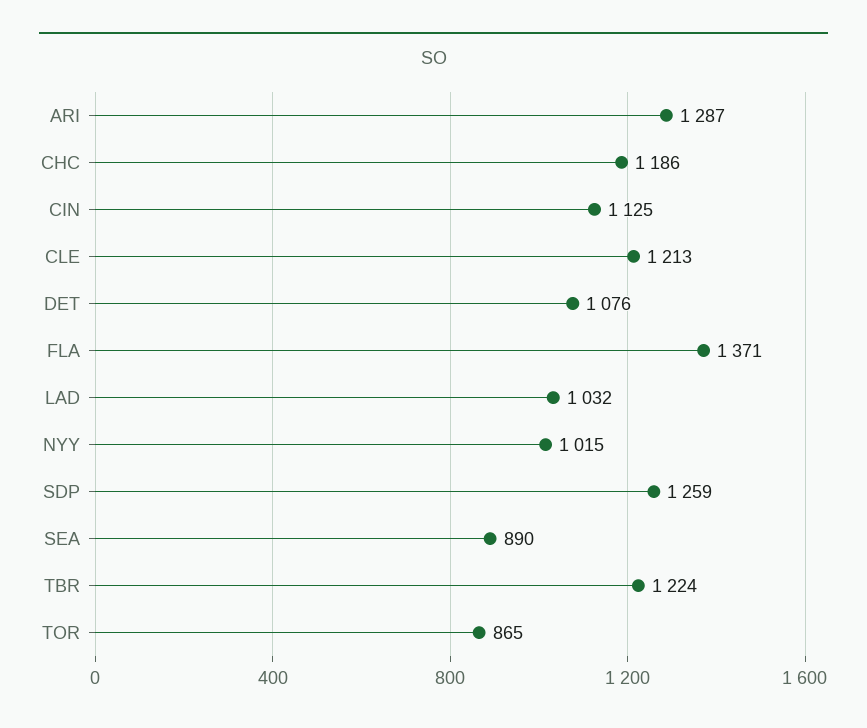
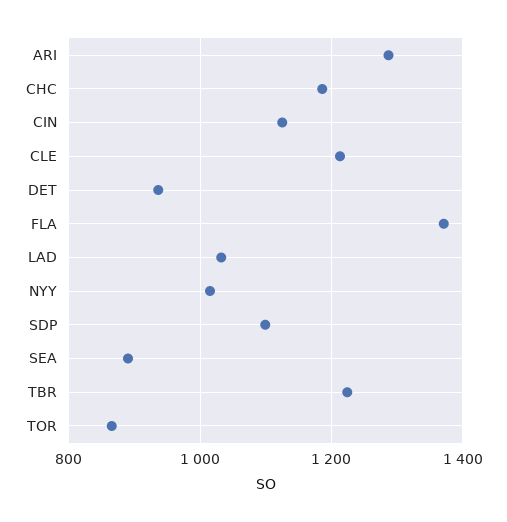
  {
    "ARI": 1287,
    "CHC": 1186,
    "CIN": 1125,
    "CLE": 1213,
-   "DET": 1076,
+   "DET": 940,
    "FLA": 1371,
    "LAD": 1032,
    "NYY": 1015,
-   "SDP": 1259,
+   "SDP": 1100,
    "SEA": 890,
    "TBR": 1224,
    "TOR": 865
  }

